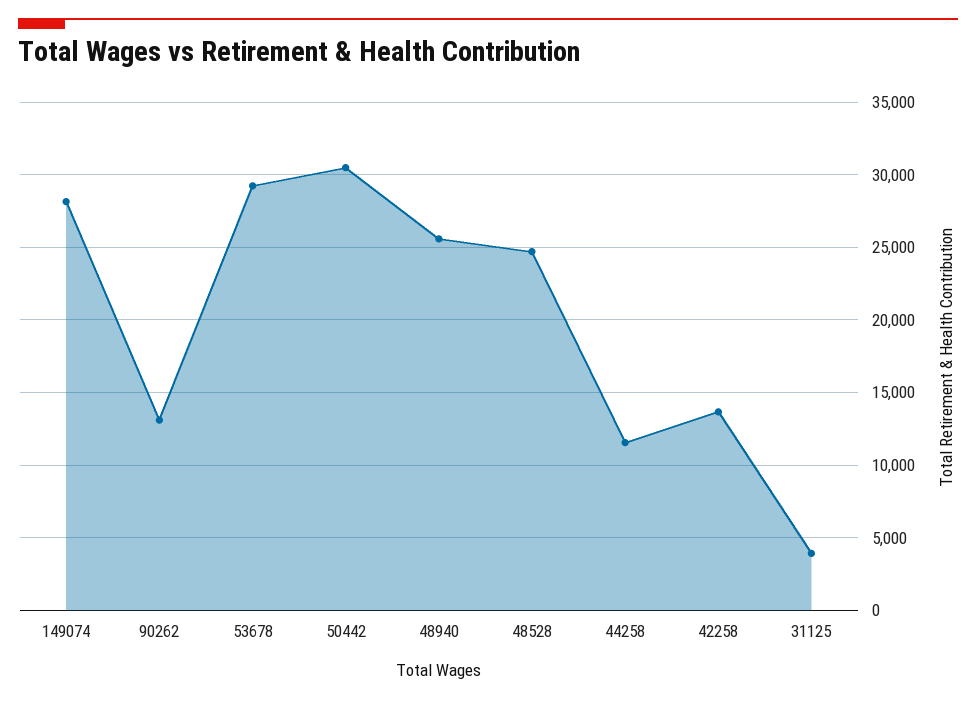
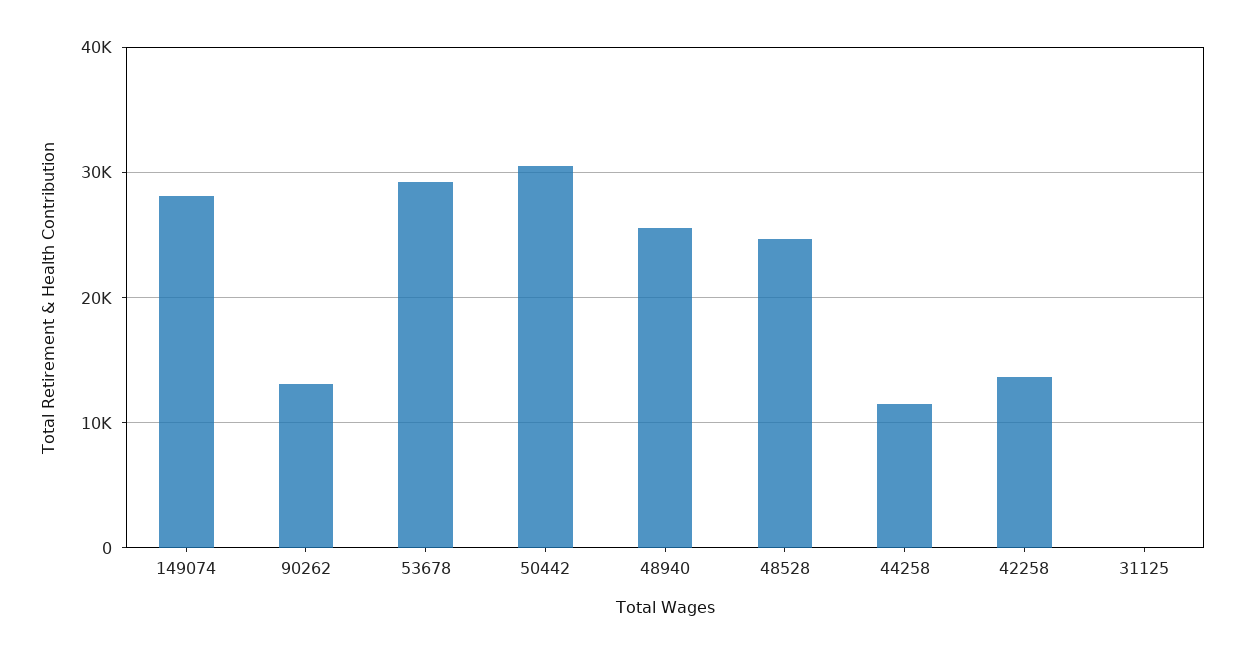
  {
    "149074": 28000,
    "90262": 13000,
    "53678": 29000,
    "50442": 30500,
    "48940": 25500,
    "48528": 24500,
    "44258": 11500,
    "42258": 13500,
-   "31125": 4000
+   "31125": 0
  }

